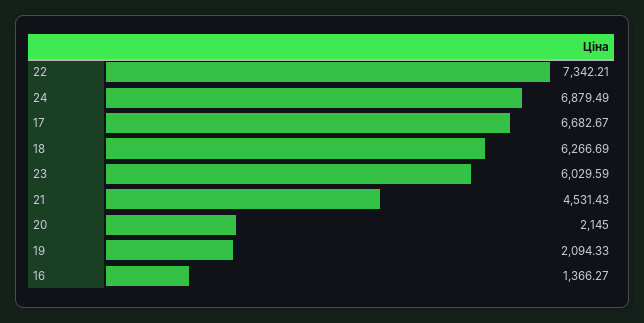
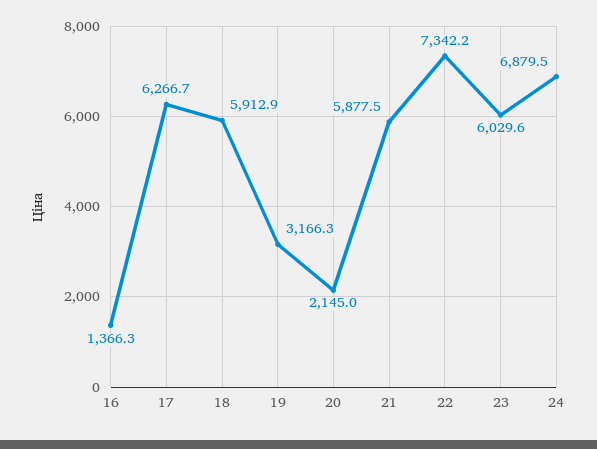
  {
    "22": 7342.21,
    "24": 6879.49,
-   "17": 6682.67,
+   "17": 6266.7,
-   "18": 6266.69,
+   "18": 5912.9,
    "23": 6029.59,
-   "21": 4531.43,
+   "21": 5877.5,
    "20": 2145,
-   "19": 2094.33,
+   "19": 3166.3,
    "16": 1366.27
  }

